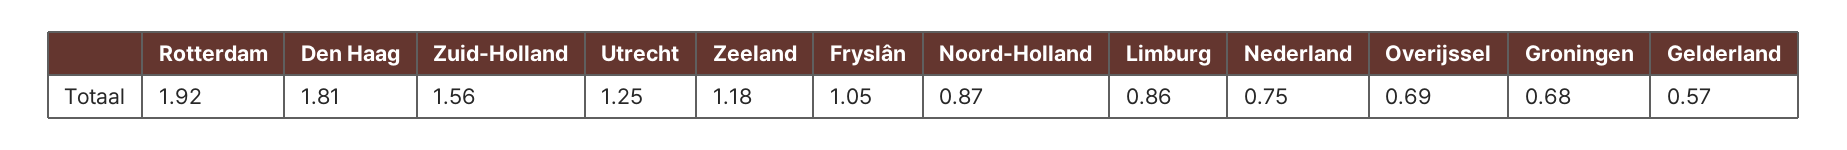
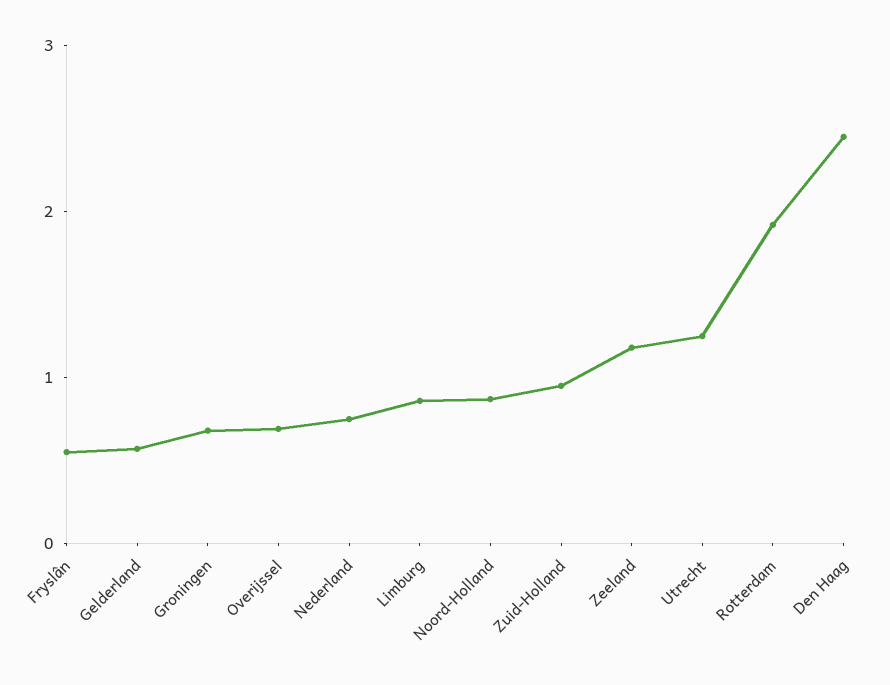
  {
    "Rotterdam": 1.92,
-   "Den Haag": 1.81,
+   "Den Haag": 2.4,
-   "Zuid-Holland": 1.56,
+   "Zuid-Holland": 1,
    "Utrecht": 1.25,
    "Zeeland": 1.18,
-   "Fryslân": 1.05,
+   "Fryslân": 0.6,
    "Noord-Holland": 0.87,
    "Limburg": 0.86,
    "Nederland": 0.75,
    "Overijssel": 0.69,
    "Groningen": 0.68,
    "Gelderland": 0.57
  }

